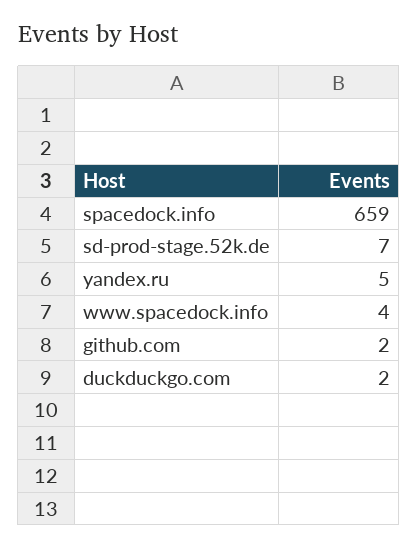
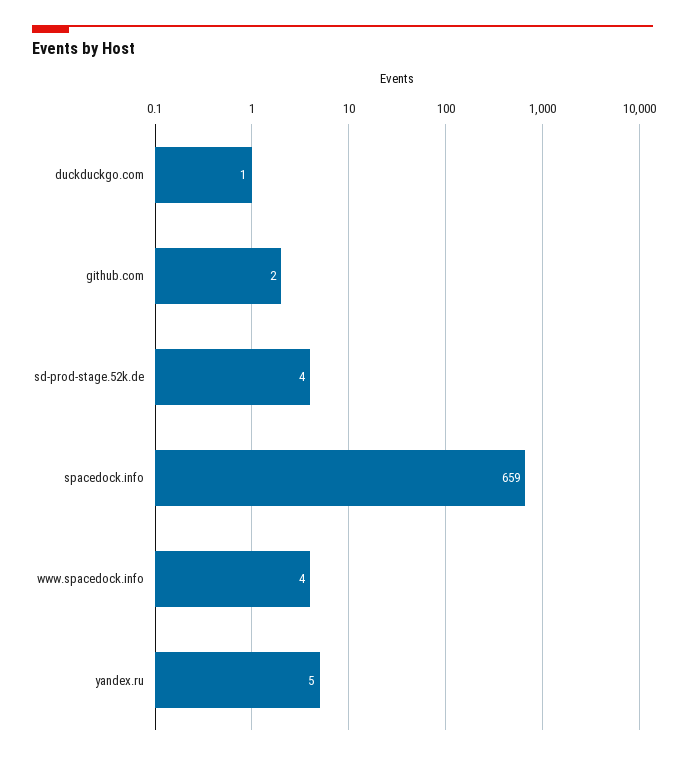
  {
    "spacedock.info": 659,
-   "sd-prod-stage.52k.de": 7,
+   "sd-prod-stage.52k.de": 4,
    "yandex.ru": 5,
    "www.spacedock.info": 4,
    "github.com": 2,
-   "duckduckgo.com": 2
+   "duckduckgo.com": 1
  }

